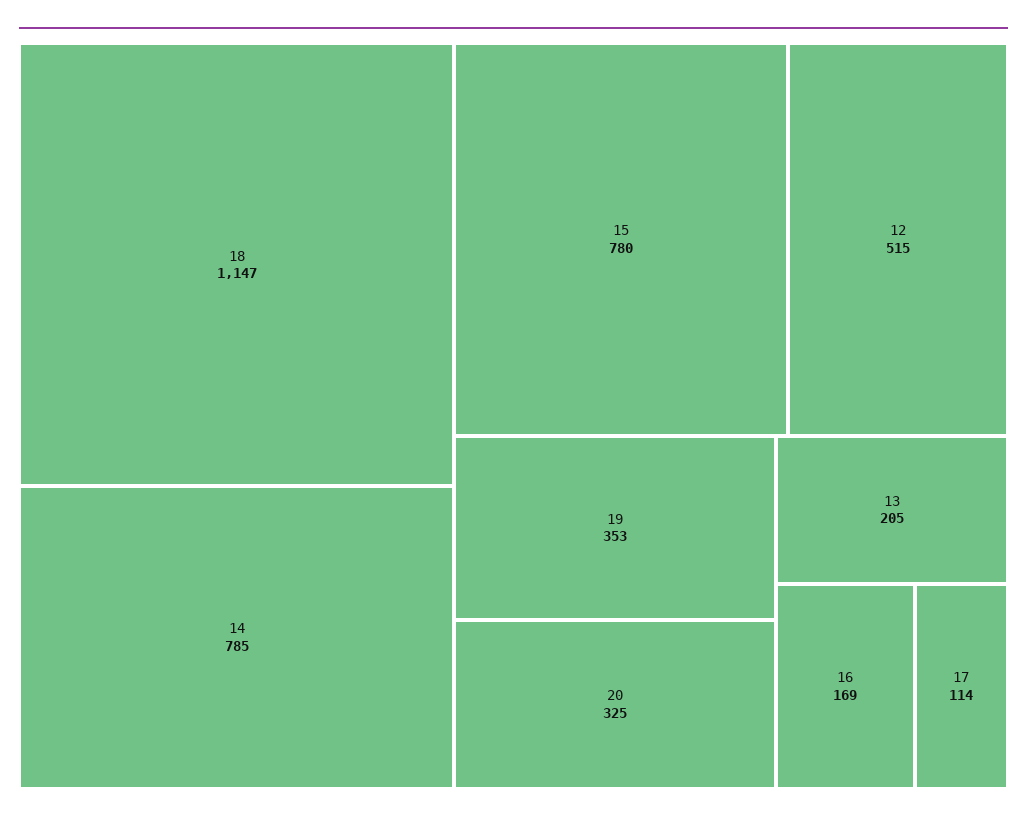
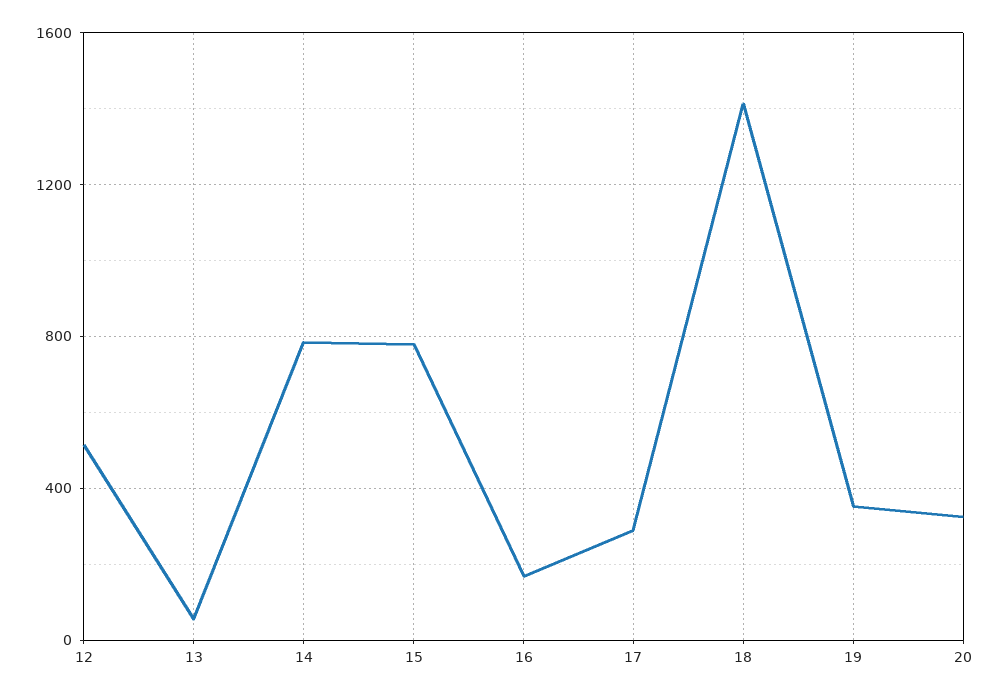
  {
-   "18": 1147,
+   "18": 1400,
    "14": 785,
    "15": 780,
    "12": 515,
    "19": 353,
    "20": 325,
-   "13": 205,
+   "13": 50,
    "16": 169,
-   "17": 114
+   "17": 300
  }

